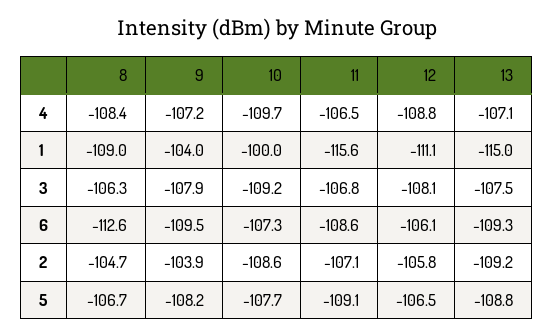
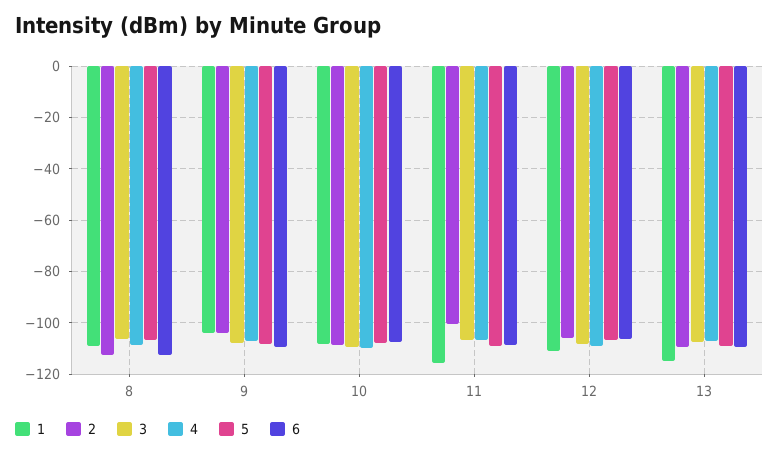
  {
    "4": {
      "8": -108.4,
      "9": -107.2,
      "10": -109.7,
      "11": -106.5,
      "12": -108.8,
      "13": -107.1
    },
    "1": {
      "8": -109,
      "9": -104,
-     "10": -100,
+     "10": -107.5,
      "11": -115.6,
      "12": -111.1,
      "13": -115
    },
    "3": {
      "8": -106.3,
      "9": -107.9,
      "10": -109.2,
      "11": -106.8,
      "12": -108.1,
      "13": -107.5
    },
    "6": {
      "8": -112.6,
      "9": -109.5,
      "10": -107.3,
      "11": -108.6,
      "12": -106.1,
      "13": -109.3
    },
    "2": {
-     "8": -104.7,
+     "8": -112.5,
      "9": -103.9,
      "10": -108.6,
-     "11": -107.1,
+     "11": -100,
      "12": -105.8,
      "13": -109.2
    },
    "5": {
      "8": -106.7,
      "9": -108.2,
      "10": -107.7,
      "11": -109.1,
      "12": -106.5,
      "13": -108.8
    }
  }

